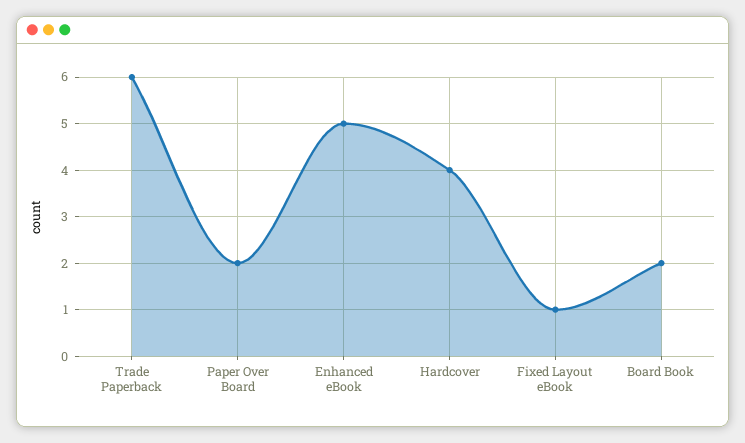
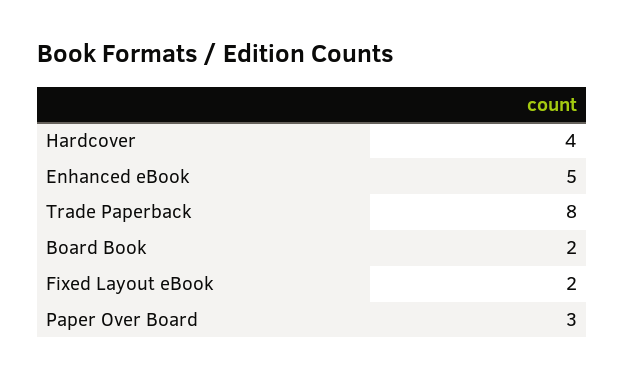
  {
-   "Trade Paperback": 6,
+   "Trade Paperback": 8,
-   "Paper Over Board": 2,
+   "Paper Over Board": 3,
    "Enhanced eBook": 5,
    "Hardcover": 4,
-   "Fixed Layout eBook": 1,
+   "Fixed Layout eBook": 2,
    "Board Book": 2
  }

